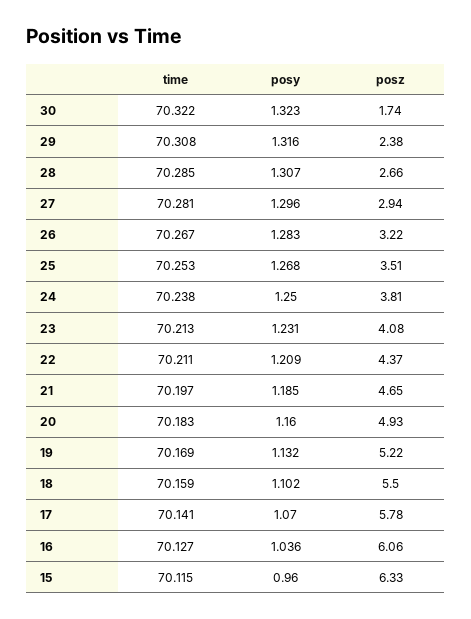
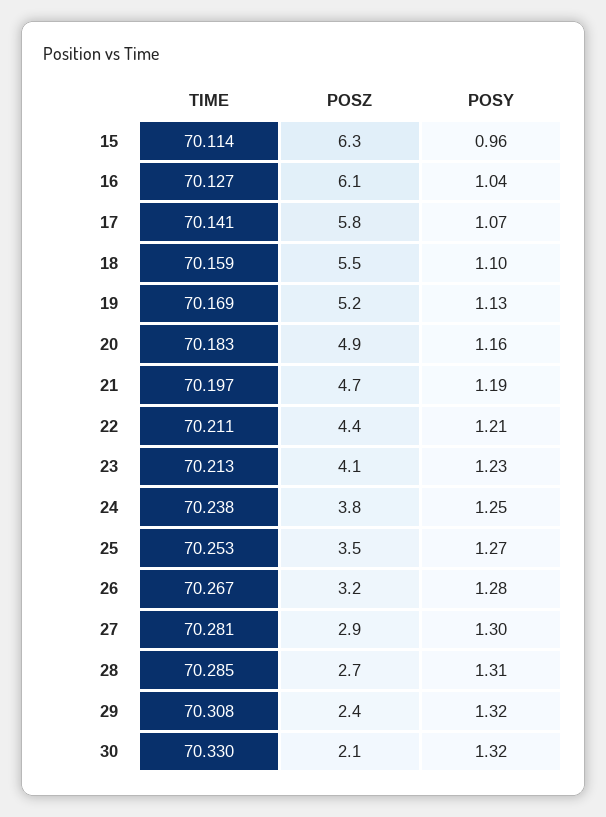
  {
    "time": {
-     "30": 70.322,
+     "30": 70.33,
      "29": 70.308,
      "28": 70.285,
      "27": 70.281,
      "26": 70.267,
      "25": 70.253,
      "24": 70.238,
      "23": 70.213,
      "22": 70.211,
      "21": 70.197,
      "20": 70.183,
      "19": 70.169,
      "18": 70.159,
      "17": 70.141,
      "16": 70.127,
-     "15": 70.115
+     "15": 70.114
    },
    "posy": {
      "30": 1.323,
      "29": 1.316,
      "28": 1.307,
      "27": 1.296,
      "26": 1.283,
      "25": 1.268,
      "24": 1.25,
      "23": 1.231,
      "22": 1.209,
      "21": 1.185,
      "20": 1.16,
      "19": 1.132,
      "18": 1.102,
      "17": 1.07,
      "16": 1.036,
      "15": 0.96
    },
    "posz": {
-     "30": 1.74,
+     "30": 2.1,
      "29": 2.38,
      "28": 2.66,
      "27": 2.94,
      "26": 3.22,
      "25": 3.51,
      "24": 3.81,
      "23": 4.08,
      "22": 4.37,
      "21": 4.65,
      "20": 4.93,
      "19": 5.22,
      "18": 5.5,
      "17": 5.78,
      "16": 6.06,
      "15": 6.33
    }
  }

